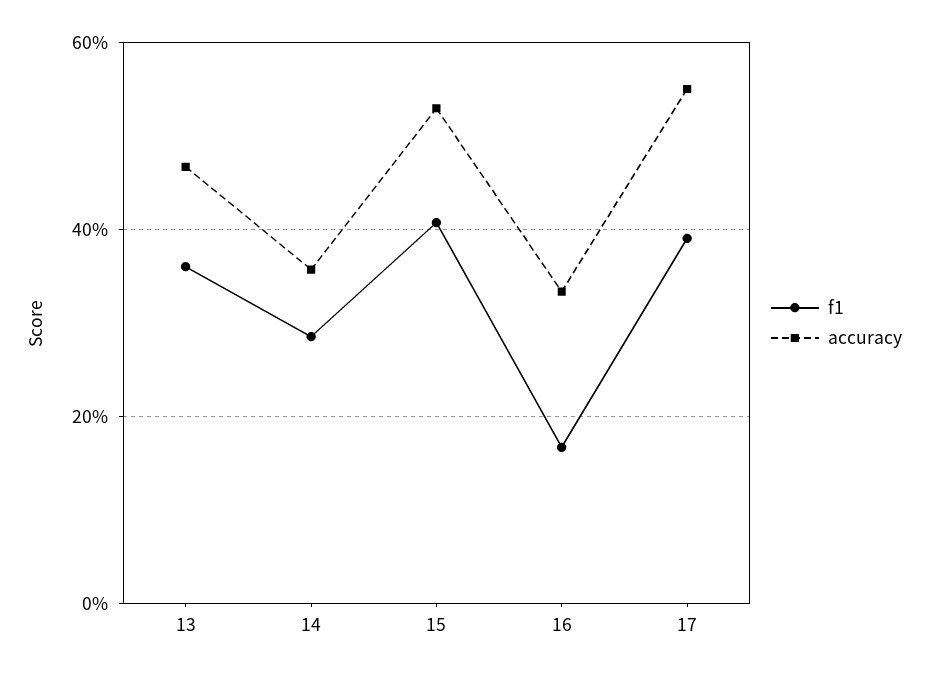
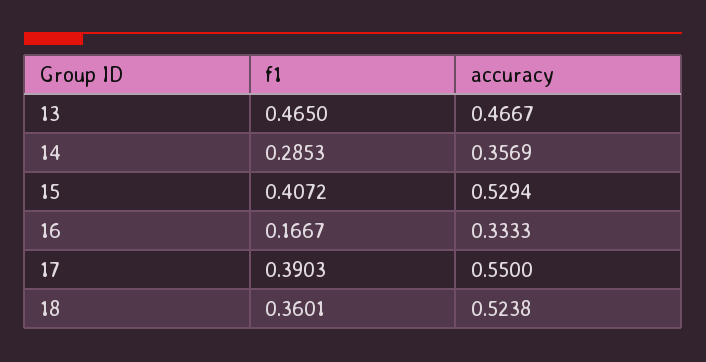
  {
    "f1": {
-     "13": 0.36,
+     "13": 0.465,
      "14": 0.2853,
      "15": 0.4072,
      "16": 0.1667,
-     "17": 0.3903
+     "17": 0.3903,
+     "18": 0.3601
    },
    "accuracy": {
      "13": 0.4667,
      "14": 0.3569,
      "15": 0.5294,
      "16": 0.3333,
-     "17": 0.55
+     "17": 0.55,
+     "18": 0.5238
    }
  }

